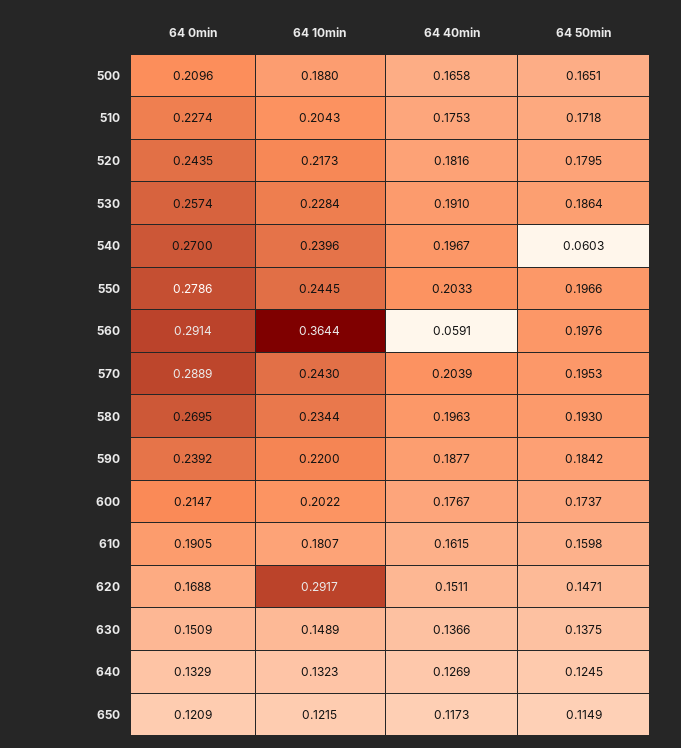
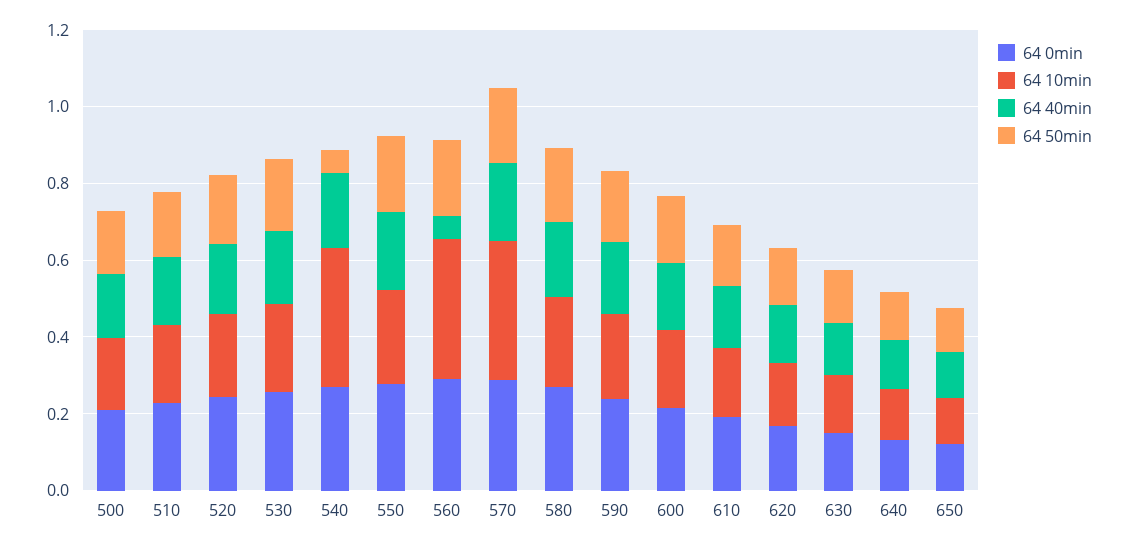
  {
    "64 0min": {
      "500": 0.2096,
      "510": 0.2274,
      "520": 0.2435,
      "530": 0.2574,
      "540": 0.27,
      "550": 0.2786,
      "560": 0.2914,
      "570": 0.2889,
      "580": 0.2695,
      "590": 0.2392,
      "600": 0.2147,
      "610": 0.1905,
      "620": 0.1688,
      "630": 0.1509,
      "640": 0.1329,
      "650": 0.1209
    },
    "64 10min": {
      "500": 0.188,
      "510": 0.2043,
      "520": 0.2173,
      "530": 0.2284,
-     "540": 0.2396,
+     "540": 0.35,
      "550": 0.2445,
      "560": 0.3644,
-     "570": 0.243,
+     "570": 0.35,
      "580": 0.2344,
      "590": 0.22,
      "600": 0.2022,
      "610": 0.1807,
-     "620": 0.2917,
+     "620": 0.15,
      "630": 0.1489,
      "640": 0.1323,
      "650": 0.1215
    },
    "64 40min": {
      "500": 0.1658,
      "510": 0.1753,
      "520": 0.1816,
      "530": 0.191,
      "540": 0.1967,
      "550": 0.2033,
      "560": 0.0591,
      "570": 0.2039,
      "580": 0.1963,
      "590": 0.1877,
      "600": 0.1767,
      "610": 0.1615,
      "620": 0.1511,
      "630": 0.1366,
      "640": 0.1269,
      "650": 0.1173
    },
    "64 50min": {
      "500": 0.1651,
      "510": 0.1718,
      "520": 0.1795,
      "530": 0.1864,
      "540": 0.0603,
      "550": 0.1966,
      "560": 0.1976,
      "570": 0.1953,
      "580": 0.193,
      "590": 0.1842,
      "600": 0.1737,
      "610": 0.1598,
      "620": 0.1471,
      "630": 0.1375,
      "640": 0.1245,
      "650": 0.1149
    }
  }

